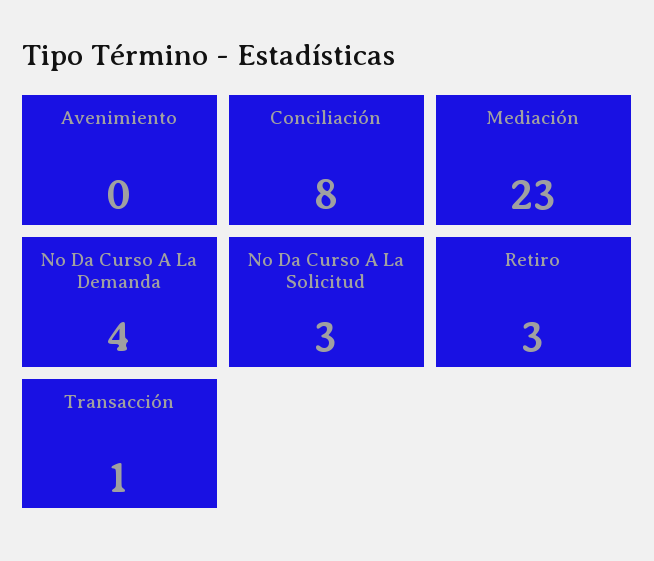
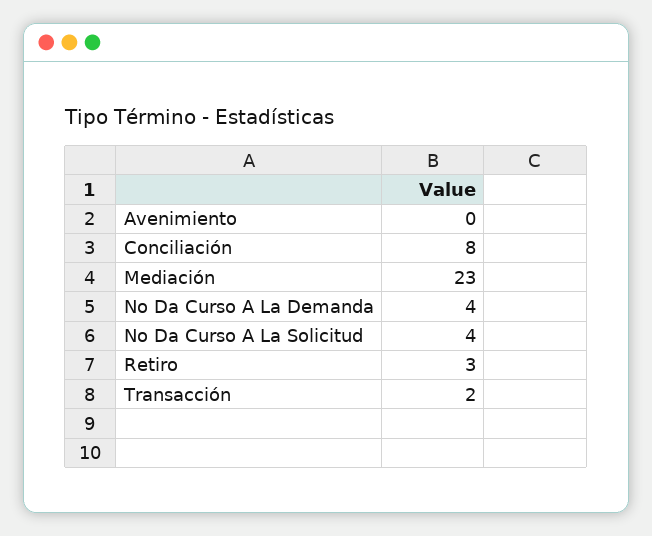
  {
    "Avenimiento": 0,
    "Conciliación": 8,
    "Mediación": 23,
    "No Da Curso A La Demanda": 4,
-   "No Da Curso A La Solicitud": 3,
+   "No Da Curso A La Solicitud": 4,
    "Retiro": 3,
-   "Transacción": 1
+   "Transacción": 2
  }

